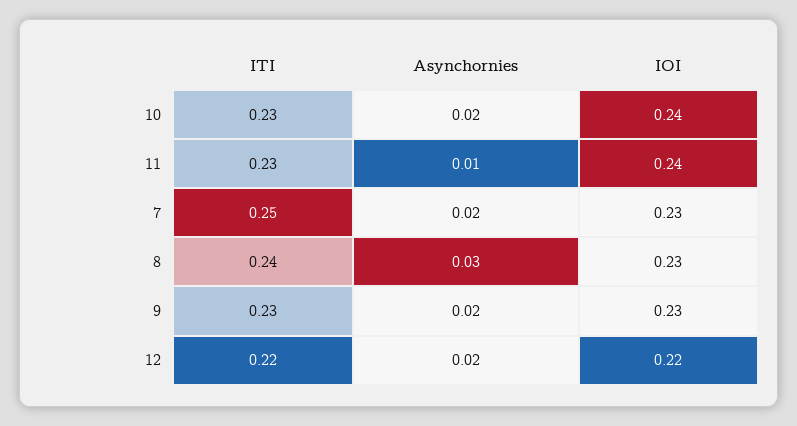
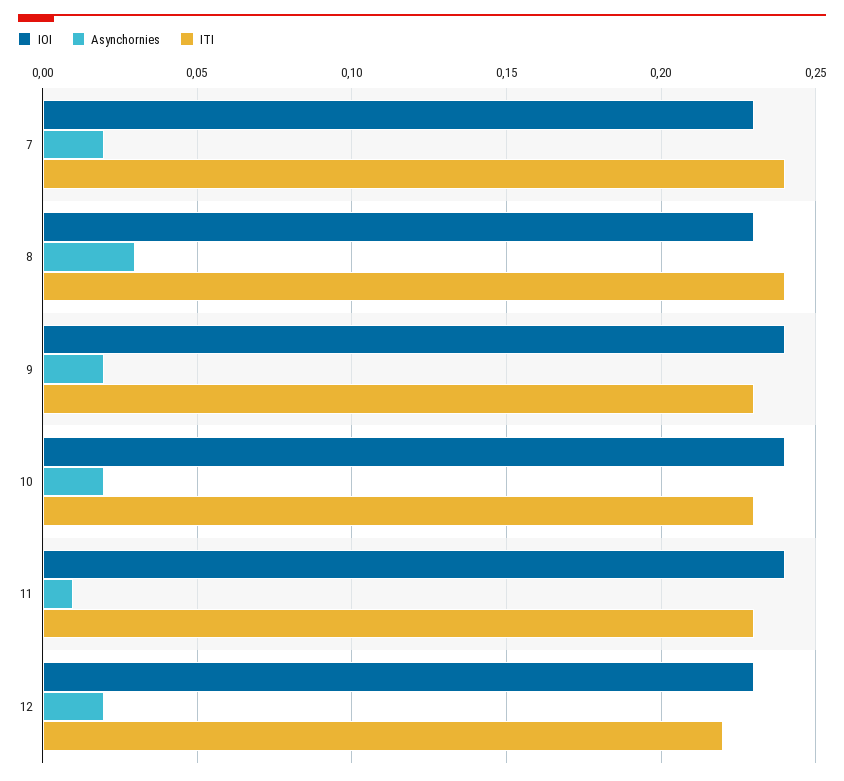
  {
    "ITI": {
      "10": 0.23,
      "11": 0.23,
-     "7": 0.25,
+     "7": 0.24,
      "8": 0.24,
      "9": 0.23,
      "12": 0.22
    },
    "Asynchornies": {
      "10": 0.02,
      "11": 0.01,
      "7": 0.02,
      "8": 0.03,
      "9": 0.02,
      "12": 0.02
    },
    "IOI": {
      "10": 0.24,
      "11": 0.24,
      "7": 0.23,
      "8": 0.23,
-     "9": 0.23,
+     "9": 0.24,
-     "12": 0.22
+     "12": 0.23
    }
  }

